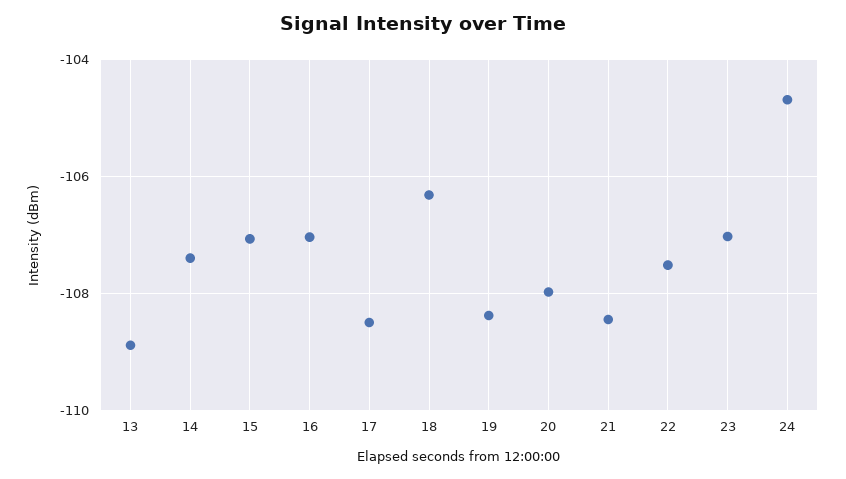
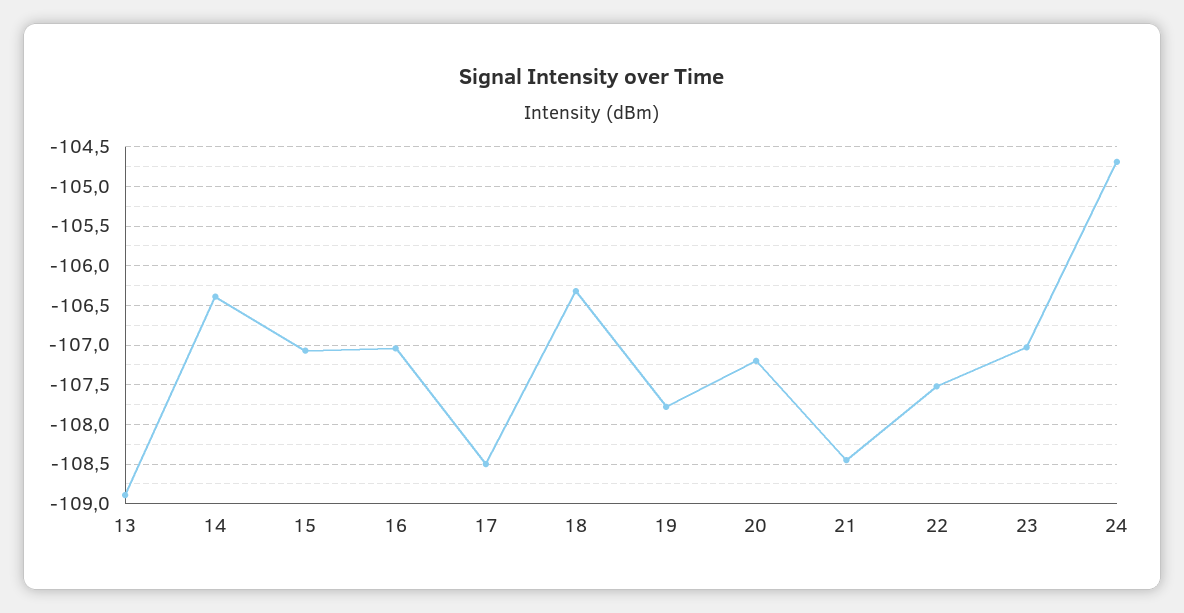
  {
    "13": -108.9,
-   "14": -107.4,
+   "14": -106.4,
    "15": -107.1,
    "16": -107,
    "17": -108.5,
    "18": -106.3,
-   "19": -108.4,
+   "19": -107.8,
-   "20": -108,
+   "20": -107.2,
    "21": -108.5,
    "22": -107.5,
    "23": -107,
    "24": -104.7
  }

